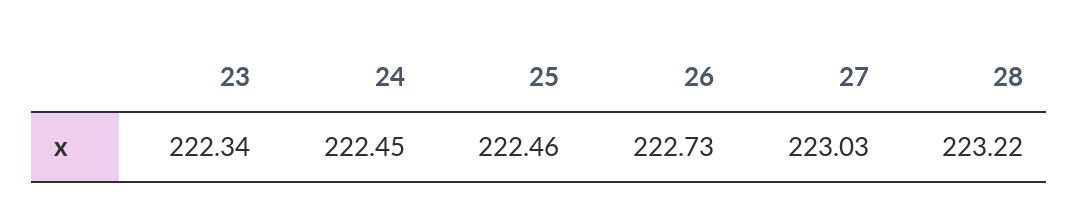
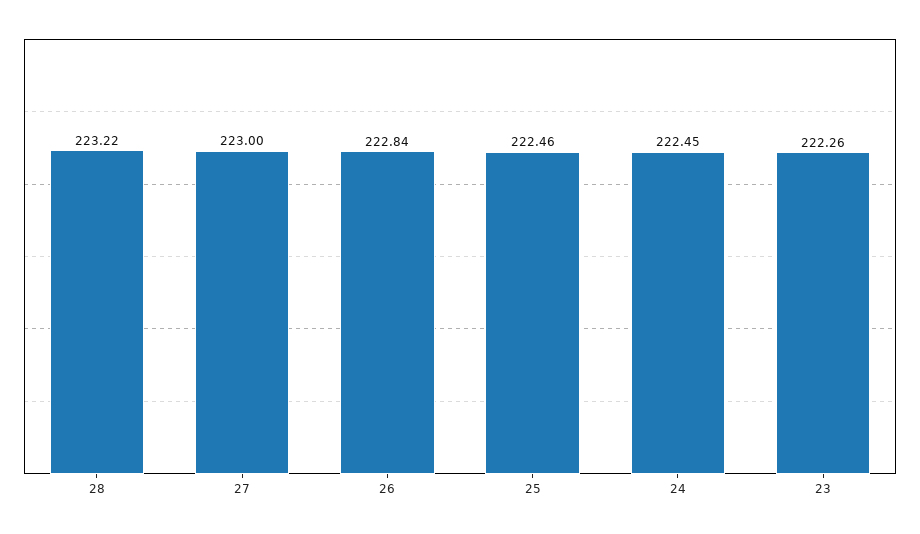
  {
-   "23": 222.34,
+   "23": 222.26,
    "24": 222.45,
    "25": 222.46,
-   "26": 222.73,
+   "26": 222.84,
-   "27": 223.03,
+   "27": 223,
    "28": 223.22
  }

